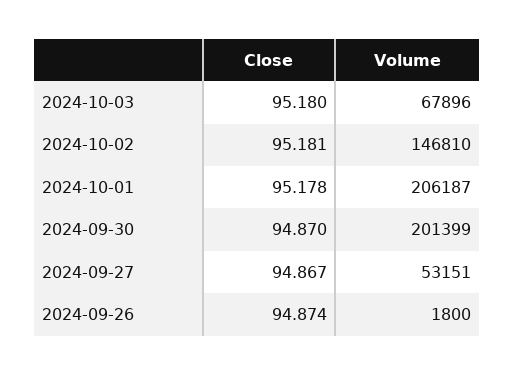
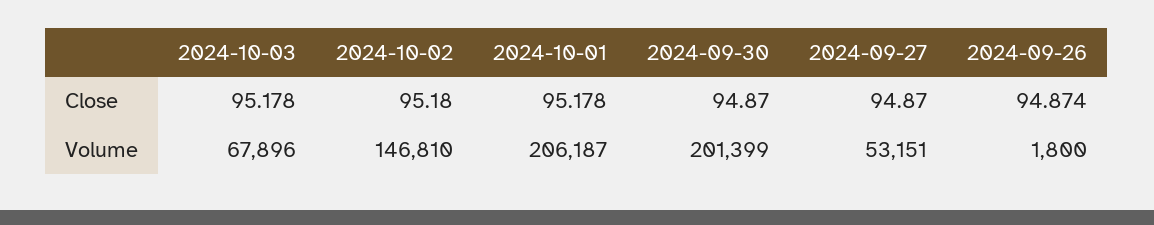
  {
    "Close": {
-     "2024-10-03": 95.18,
+     "2024-10-03": 95.178,
-     "2024-10-02": 95.181,
+     "2024-10-02": 95.18,
      "2024-10-01": 95.178,
      "2024-09-30": 94.87,
-     "2024-09-27": 94.867,
+     "2024-09-27": 94.87,
      "2024-09-26": 94.874
    },
    "Volume": {
      "2024-10-03": 67896,
      "2024-10-02": 146810,
      "2024-10-01": 206187,
      "2024-09-30": 201399,
      "2024-09-27": 53151,
      "2024-09-26": 1800
    }
  }

